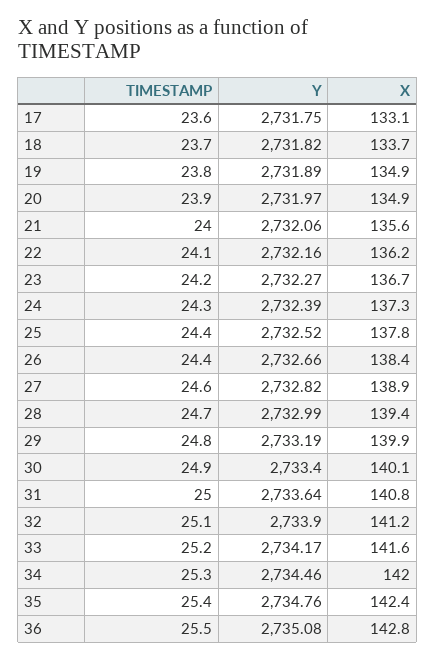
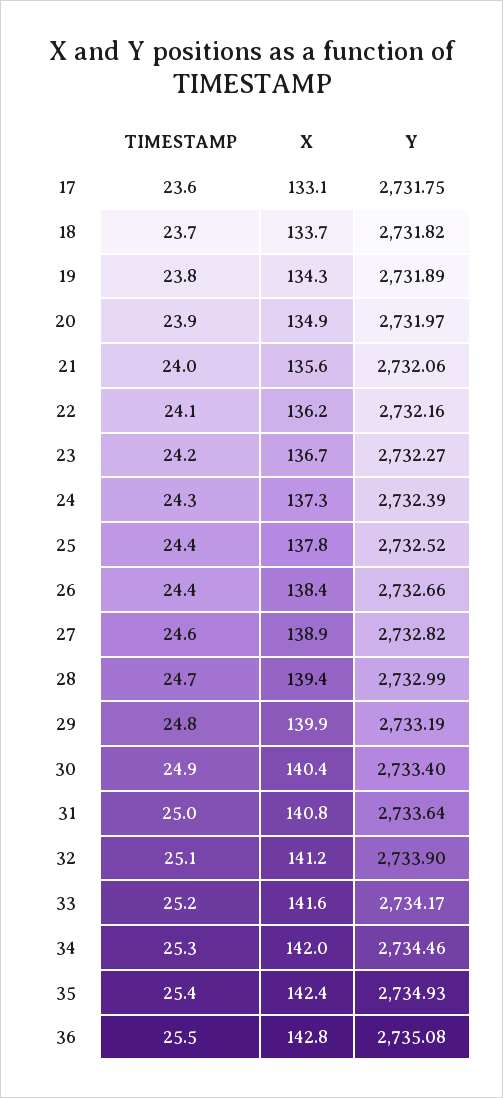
  {
    "TIMESTAMP": {
      "17": 23.6,
      "18": 23.7,
      "19": 23.8,
      "20": 23.9,
      "21": 24,
      "22": 24.1,
      "23": 24.2,
      "24": 24.3,
      "25": 24.4,
      "26": 24.4,
      "27": 24.6,
      "28": 24.7,
      "29": 24.8,
      "30": 24.9,
      "31": 25,
      "32": 25.1,
      "33": 25.2,
      "34": 25.3,
      "35": 25.4,
      "36": 25.5
    },
    "Y": {
      "17": 2731.75,
      "18": 2731.82,
      "19": 2731.89,
      "20": 2731.97,
      "21": 2732.06,
      "22": 2732.16,
      "23": 2732.27,
      "24": 2732.39,
      "25": 2732.52,
      "26": 2732.66,
      "27": 2732.82,
      "28": 2732.99,
      "29": 2733.19,
      "30": 2733.4,
      "31": 2733.64,
      "32": 2733.9,
      "33": 2734.17,
      "34": 2734.46,
-     "35": 2734.76,
+     "35": 2734.93,
      "36": 2735.08
    },
    "X": {
      "17": 133.1,
      "18": 133.7,
-     "19": 134.9,
+     "19": 134.3,
      "20": 134.9,
      "21": 135.6,
      "22": 136.2,
      "23": 136.7,
      "24": 137.3,
      "25": 137.8,
      "26": 138.4,
      "27": 138.9,
      "28": 139.4,
      "29": 139.9,
-     "30": 140.1,
+     "30": 140.4,
      "31": 140.8,
      "32": 141.2,
      "33": 141.6,
      "34": 142,
      "35": 142.4,
      "36": 142.8
    }
  }

